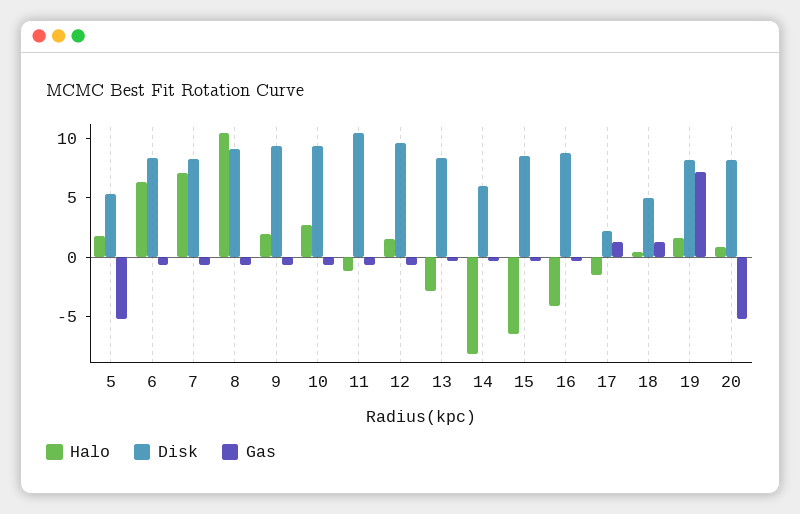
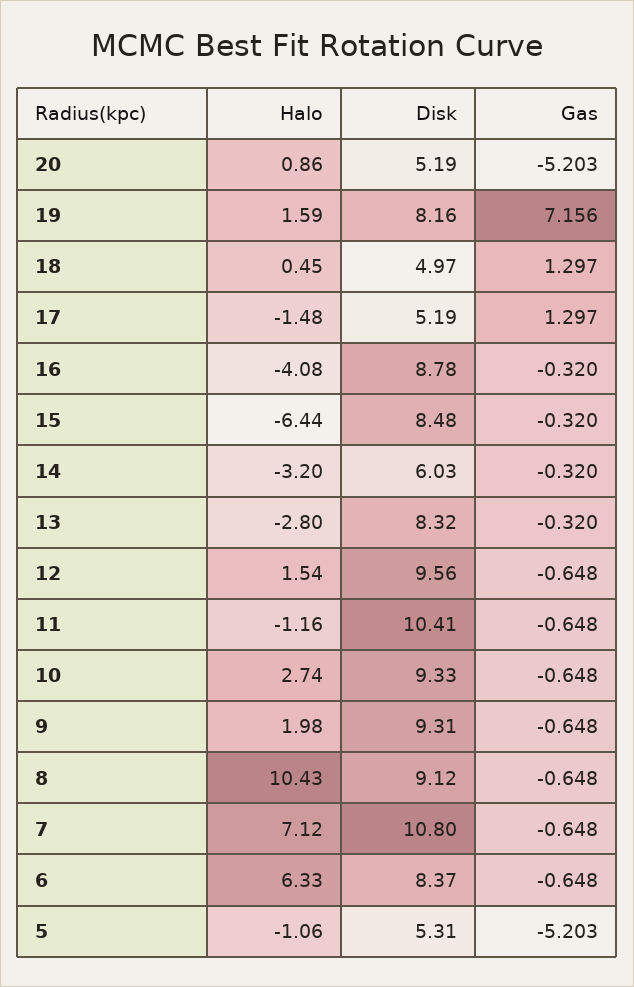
  {
    "Halo": {
-     "5": 2,
+     "5": -1.06,
      "6": 6.33,
      "7": 7.12,
      "8": 10.43,
      "9": 1.98,
      "10": 2.74,
      "11": -1.16,
      "12": 1.54,
      "13": -2.8,
-     "14": -8,
+     "14": -3.2,
      "15": -6.44,
      "16": -4.08,
      "17": -1.48,
      "18": 0.45,
      "19": 1.59,
      "20": 0.86
    },
    "Disk": {
      "5": 5.31,
      "6": 8.37,
-     "7": 8,
+     "7": 10.8,
      "8": 9.12,
      "9": 9.31,
      "10": 9.33,
      "11": 10.41,
      "12": 9.56,
      "13": 8.32,
      "14": 6.03,
      "15": 8.48,
      "16": 8.78,
-     "17": 2,
+     "17": 5.19,
      "18": 4.97,
      "19": 8.16,
-     "20": 8
+     "20": 5.19
    },
    "Gas": {
      "5": -5.203,
      "6": -0.648,
      "7": -0.648,
      "8": -0.648,
      "9": -0.648,
      "10": -0.648,
      "11": -0.648,
      "12": -0.648,
      "13": -0.32,
      "14": -0.32,
      "15": -0.32,
      "16": -0.32,
      "17": 1.297,
      "18": 1.297,
      "19": 7.156,
      "20": -5.203
    }
  }

